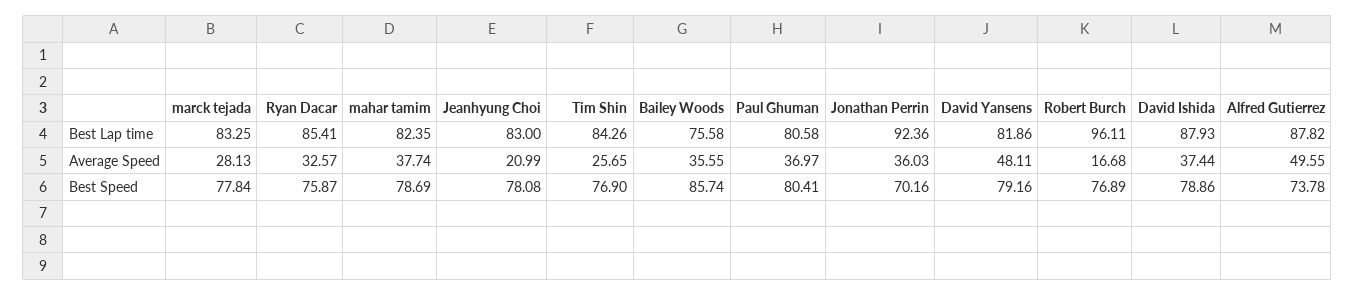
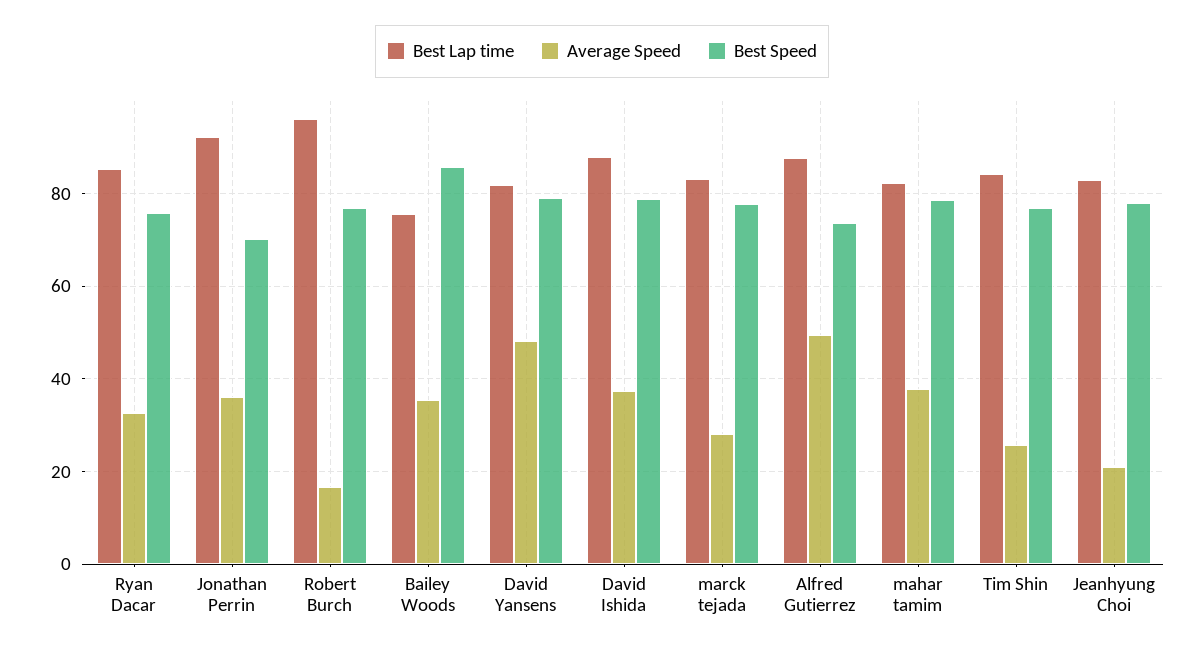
  {
    "Best Lap time": {
      "marck tejada": 83.25,
      "Ryan Dacar": 85.41,
      "mahar tamim": 82.35,
      "Jeanhyung Choi": 83,
      "Tim Shin": 84.26,
      "Bailey Woods": 75.58,
-     "Paul Ghuman": 80.58,
      "Jonathan Perrin": 92.36,
      "David Yansens": 81.86,
      "Robert Burch": 96.11,
      "David Ishida": 87.93,
      "Alfred Gutierrez": 87.82
    },
    "Average Speed": {
      "marck tejada": 28.13,
      "Ryan Dacar": 32.57,
      "mahar tamim": 37.74,
      "Jeanhyung Choi": 20.99,
      "Tim Shin": 25.65,
      "Bailey Woods": 35.55,
-     "Paul Ghuman": 36.97,
      "Jonathan Perrin": 36.03,
      "David Yansens": 48.11,
      "Robert Burch": 16.68,
      "David Ishida": 37.44,
      "Alfred Gutierrez": 49.55
    },
    "Best Speed": {
      "marck tejada": 77.84,
      "Ryan Dacar": 75.87,
      "mahar tamim": 78.69,
      "Jeanhyung Choi": 78.08,
      "Tim Shin": 76.9,
      "Bailey Woods": 85.74,
-     "Paul Ghuman": 80.41,
      "Jonathan Perrin": 70.16,
      "David Yansens": 79.16,
      "Robert Burch": 76.89,
      "David Ishida": 78.86,
      "Alfred Gutierrez": 73.78
    }
  }

